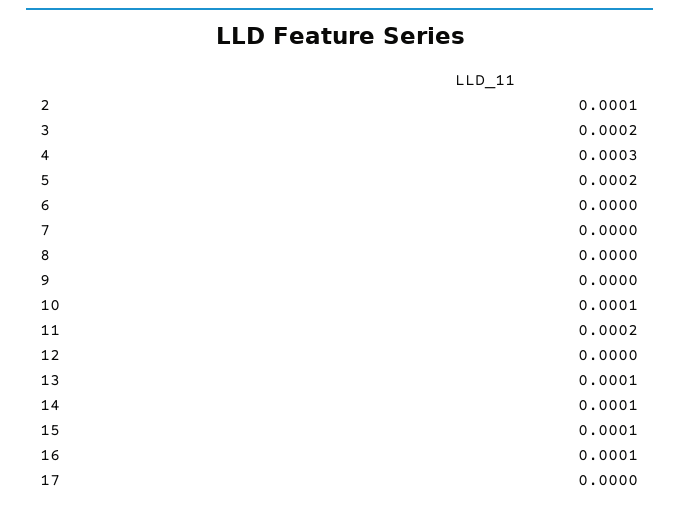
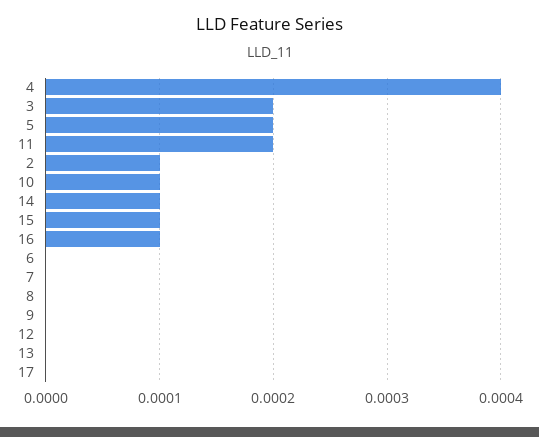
  {
    "2": 0.0001,
    "3": 0.0002,
-   "4": 0.0003,
+   "4": 0.0004,
    "5": 0.0002,
    "6": 0,
    "7": 0,
    "8": 0,
    "9": 0,
    "10": 0.0001,
    "11": 0.0002,
    "12": 0,
-   "13": 0.0001,
+   "13": 0,
    "14": 0.0001,
    "15": 0.0001,
    "16": 0.0001,
    "17": 0
  }

